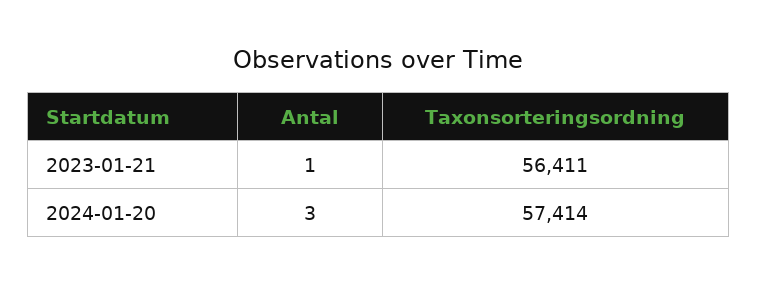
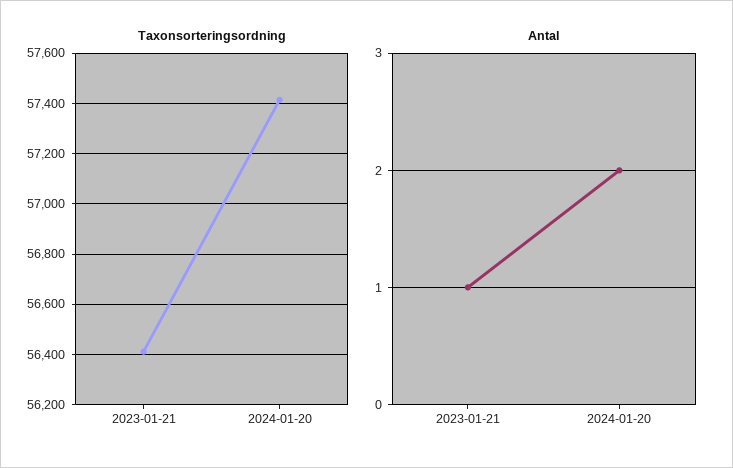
  {
    "Antal": {
      "2023-01-21": 1,
-     "2024-01-20": 3
+     "2024-01-20": 2
    },
    "Taxonsorteringsordning": {
      "2023-01-21": 56411,
      "2024-01-20": 57414
    }
  }

